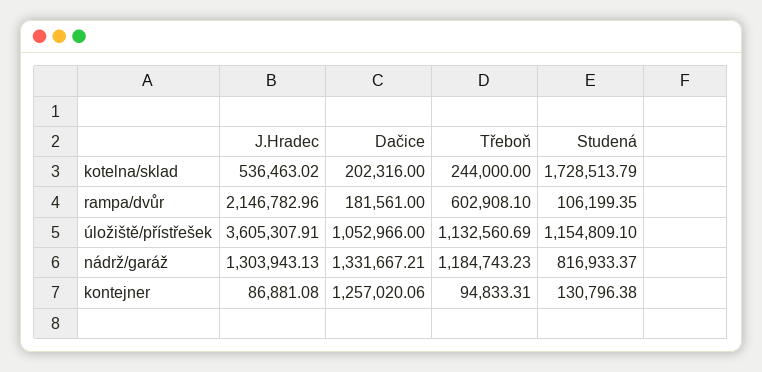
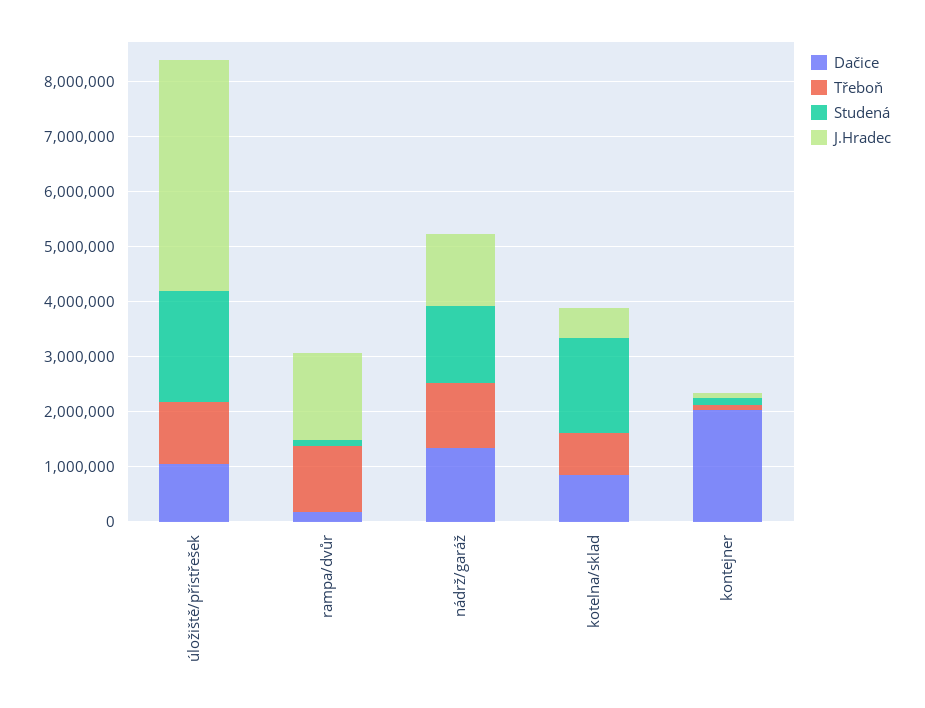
  {
    "J.Hradec": {
      "kotelna/sklad": 536463.02,
-     "rampa/dvůr": 2146782.96,
+     "rampa/dvůr": 1600000,
-     "úložiště/přístřešek": 3605307.91,
+     "úložiště/přístřešek": 4200000,
      "nádrž/garáž": 1303943.13,
      "kontejner": 86881.08
    },
    "Dačice": {
-     "kotelna/sklad": 202316,
+     "kotelna/sklad": 800000,
      "rampa/dvůr": 181561,
      "úložiště/přístřešek": 1052966,
      "nádrž/garáž": 1331667.21,
-     "kontejner": 1257020.06
+     "kontejner": 2000000
    },
    "Třeboň": {
-     "kotelna/sklad": 244000,
+     "kotelna/sklad": 800000,
-     "rampa/dvůr": 602908.1,
+     "rampa/dvůr": 1200000,
      "úložiště/přístřešek": 1132560.69,
      "nádrž/garáž": 1184743.23,
      "kontejner": 94833.31
    },
    "Studená": {
      "kotelna/sklad": 1728513.79,
      "rampa/dvůr": 106199.35,
-     "úložiště/přístřešek": 1154809.1,
+     "úložiště/přístřešek": 2000000,
-     "nádrž/garáž": 816933.37,
+     "nádrž/garáž": 1400000,
      "kontejner": 130796.38
    }
  }

